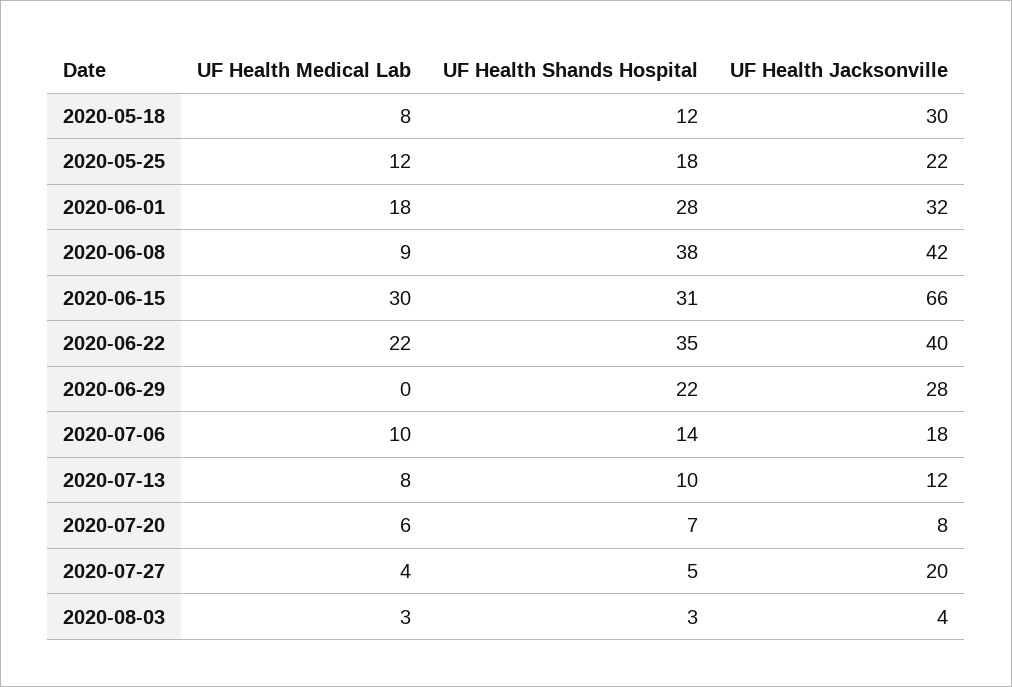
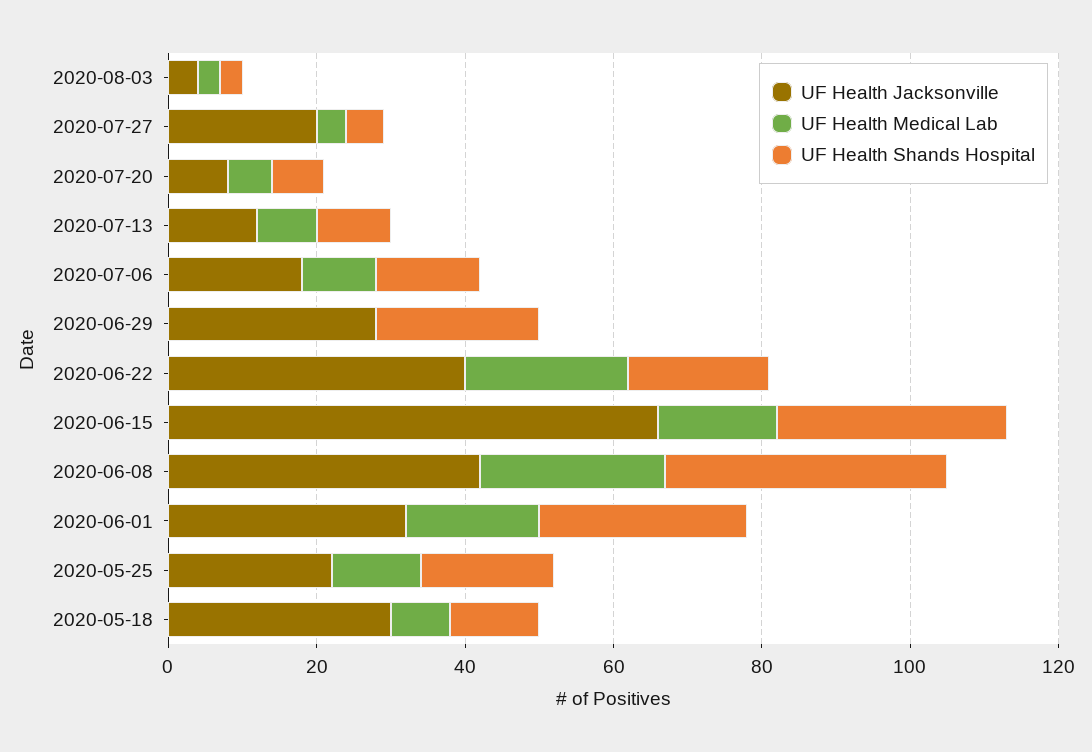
  {
    "UF Health Medical Lab": {
      "2020-05-18": 8,
      "2020-05-25": 12,
      "2020-06-01": 18,
-     "2020-06-08": 9,
+     "2020-06-08": 25,
-     "2020-06-15": 30,
+     "2020-06-15": 15,
      "2020-06-22": 22,
      "2020-06-29": 0,
      "2020-07-06": 10,
      "2020-07-13": 8,
      "2020-07-20": 6,
      "2020-07-27": 4,
      "2020-08-03": 3
    },
    "UF Health Shands Hospital": {
      "2020-05-18": 12,
      "2020-05-25": 18,
      "2020-06-01": 28,
      "2020-06-08": 38,
      "2020-06-15": 31,
-     "2020-06-22": 35,
+     "2020-06-22": 20,
      "2020-06-29": 22,
      "2020-07-06": 14,
      "2020-07-13": 10,
      "2020-07-20": 7,
      "2020-07-27": 5,
      "2020-08-03": 3
    },
    "UF Health Jacksonville": {
      "2020-05-18": 30,
      "2020-05-25": 22,
      "2020-06-01": 32,
      "2020-06-08": 42,
      "2020-06-15": 66,
      "2020-06-22": 40,
      "2020-06-29": 28,
      "2020-07-06": 18,
      "2020-07-13": 12,
      "2020-07-20": 8,
      "2020-07-27": 20,
      "2020-08-03": 4
    }
  }

